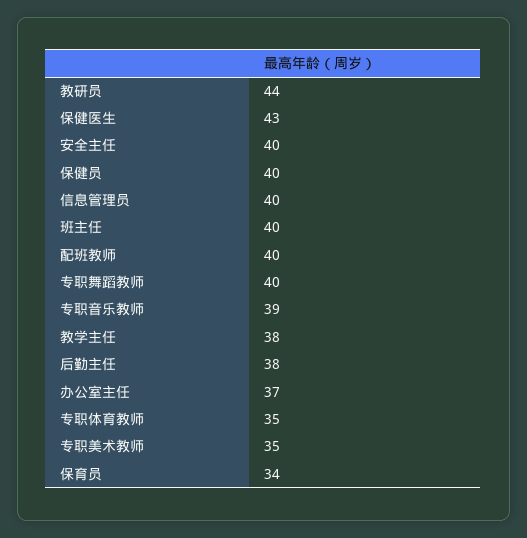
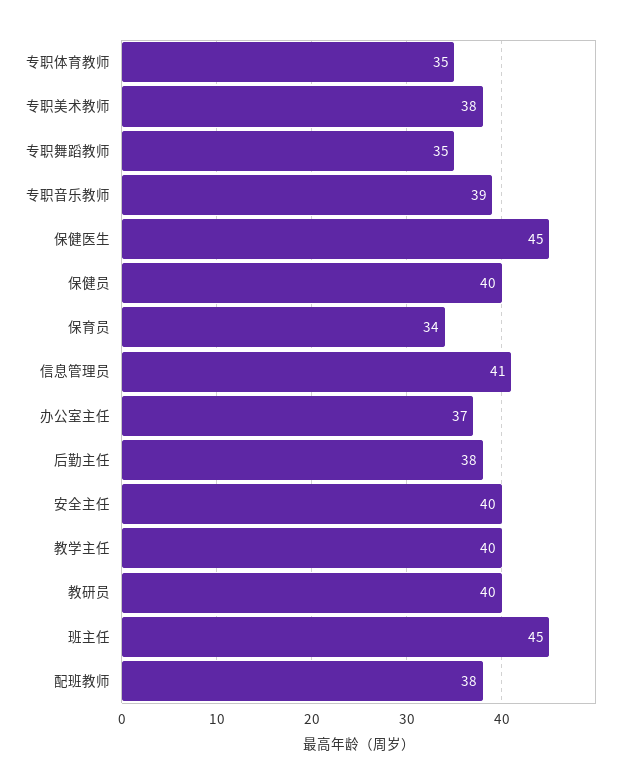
  {
-   "教研员": 44,
+   "教研员": 40,
-   "保健医生": 43,
+   "保健医生": 45,
    "安全主任": 40,
    "保健员": 40,
-   "信息管理员": 40,
+   "信息管理员": 41,
-   "班主任": 40,
+   "班主任": 45,
-   "配班教师": 40,
+   "配班教师": 38,
-   "专职舞蹈教师": 40,
+   "专职舞蹈教师": 35,
    "专职音乐教师": 39,
-   "教学主任": 38,
+   "教学主任": 40,
    "后勤主任": 38,
    "办公室主任": 37,
    "专职体育教师": 35,
-   "专职美术教师": 35,
+   "专职美术教师": 38,
    "保育员": 34
  }

